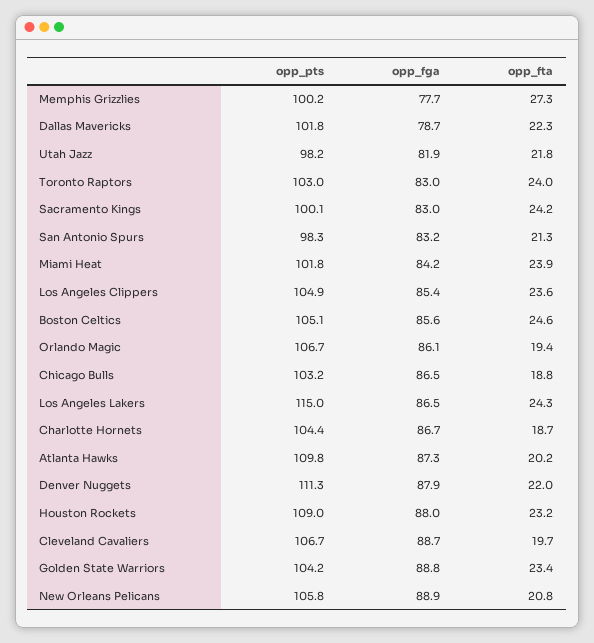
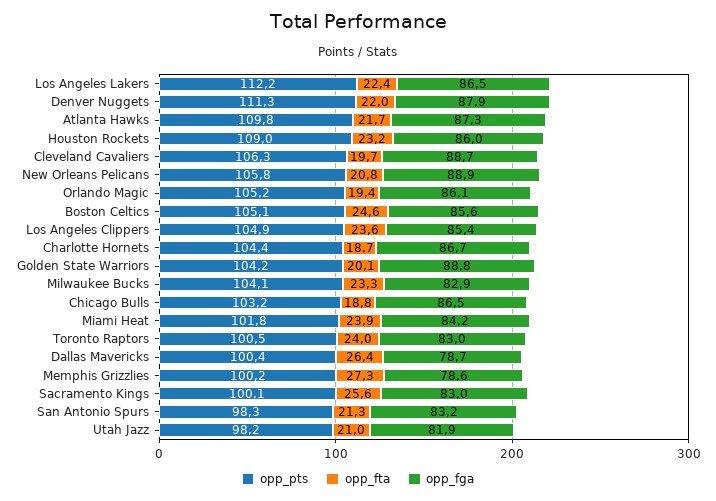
  {
    "opp_pts": {
      "Memphis Grizzlies": 100.2,
-     "Dallas Mavericks": 101.8,
+     "Dallas Mavericks": 100.4,
      "Utah Jazz": 98.2,
-     "Toronto Raptors": 103,
+     "Toronto Raptors": 100.5,
      "Sacramento Kings": 100.1,
      "San Antonio Spurs": 98.3,
      "Miami Heat": 101.8,
      "Los Angeles Clippers": 104.9,
      "Boston Celtics": 105.1,
-     "Orlando Magic": 106.7,
+     "Orlando Magic": 105.2,
      "Chicago Bulls": 103.2,
-     "Los Angeles Lakers": 115,
+     "Los Angeles Lakers": 112.2,
      "Charlotte Hornets": 104.4,
      "Atlanta Hawks": 109.8,
      "Denver Nuggets": 111.3,
      "Houston Rockets": 109,
-     "Cleveland Cavaliers": 106.7,
+     "Cleveland Cavaliers": 106.3,
      "Golden State Warriors": 104.2,
-     "New Orleans Pelicans": 105.8
+     "New Orleans Pelicans": 105.8,
+     "Milwaukee Bucks": 104.1
    },
    "opp_fga": {
-     "Memphis Grizzlies": 77.7,
+     "Memphis Grizzlies": 78.6,
      "Dallas Mavericks": 78.7,
      "Utah Jazz": 81.9,
      "Toronto Raptors": 83,
      "Sacramento Kings": 83,
      "San Antonio Spurs": 83.2,
      "Miami Heat": 84.2,
      "Los Angeles Clippers": 85.4,
      "Boston Celtics": 85.6,
      "Orlando Magic": 86.1,
      "Chicago Bulls": 86.5,
      "Los Angeles Lakers": 86.5,
      "Charlotte Hornets": 86.7,
      "Atlanta Hawks": 87.3,
      "Denver Nuggets": 87.9,
-     "Houston Rockets": 88,
+     "Houston Rockets": 86,
      "Cleveland Cavaliers": 88.7,
      "Golden State Warriors": 88.8,
-     "New Orleans Pelicans": 88.9
+     "New Orleans Pelicans": 88.9,
+     "Milwaukee Bucks": 82.9
    },
    "opp_fta": {
      "Memphis Grizzlies": 27.3,
-     "Dallas Mavericks": 22.3,
+     "Dallas Mavericks": 26.4,
-     "Utah Jazz": 21.8,
+     "Utah Jazz": 21,
      "Toronto Raptors": 24,
-     "Sacramento Kings": 24.2,
+     "Sacramento Kings": 25.6,
      "San Antonio Spurs": 21.3,
      "Miami Heat": 23.9,
      "Los Angeles Clippers": 23.6,
      "Boston Celtics": 24.6,
      "Orlando Magic": 19.4,
      "Chicago Bulls": 18.8,
-     "Los Angeles Lakers": 24.3,
+     "Los Angeles Lakers": 22.4,
      "Charlotte Hornets": 18.7,
-     "Atlanta Hawks": 20.2,
+     "Atlanta Hawks": 21.7,
      "Denver Nuggets": 22,
      "Houston Rockets": 23.2,
      "Cleveland Cavaliers": 19.7,
-     "Golden State Warriors": 23.4,
+     "Golden State Warriors": 20.1,
-     "New Orleans Pelicans": 20.8
+     "New Orleans Pelicans": 20.8,
+     "Milwaukee Bucks": 23.3
    }
  }

